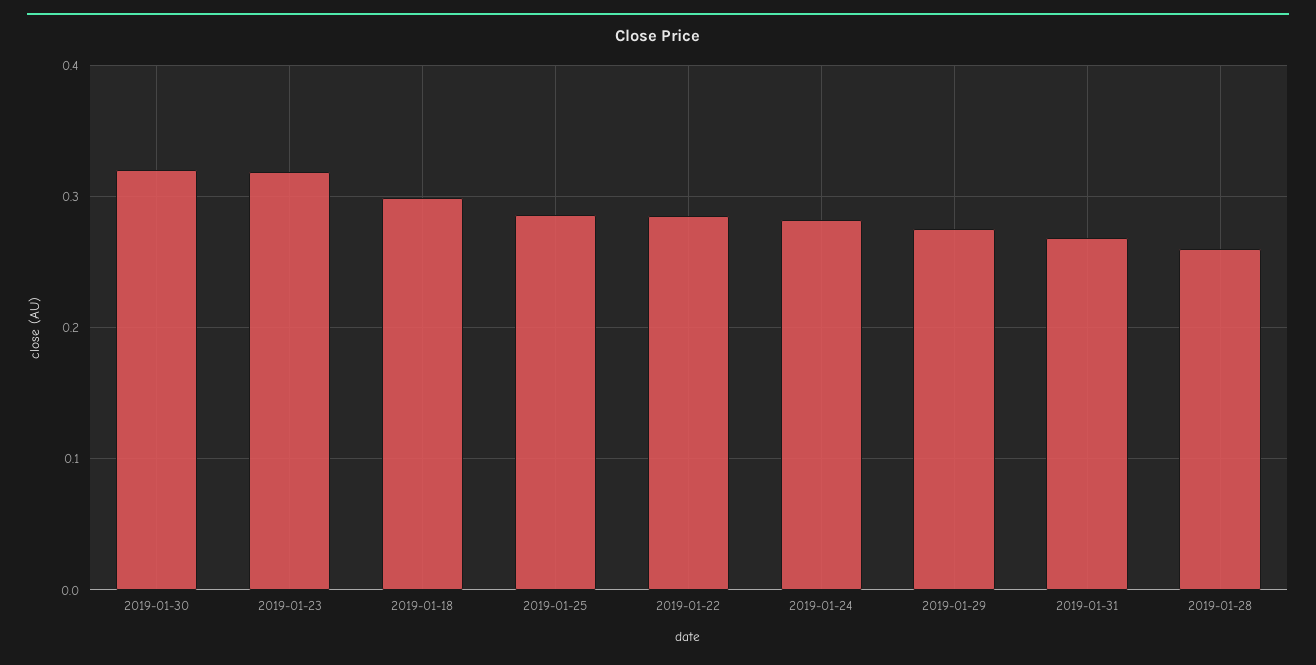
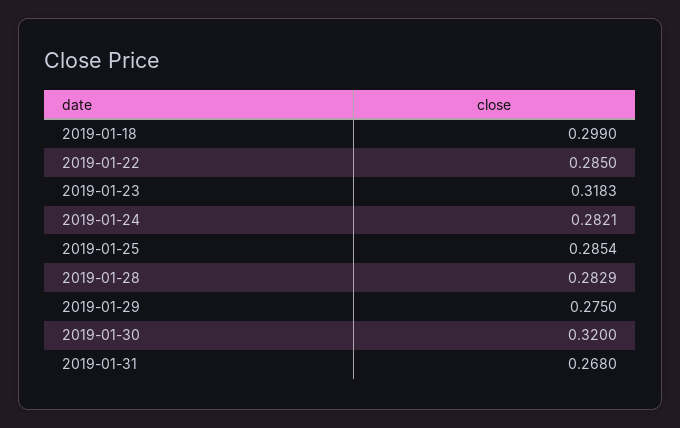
  {
    "2019-01-30": 0.32,
    "2019-01-23": 0.3183,
    "2019-01-18": 0.299,
    "2019-01-25": 0.2854,
    "2019-01-22": 0.285,
    "2019-01-24": 0.2821,
    "2019-01-29": 0.275,
    "2019-01-31": 0.268,
-   "2019-01-28": 0.26
+   "2019-01-28": 0.2829
  }

